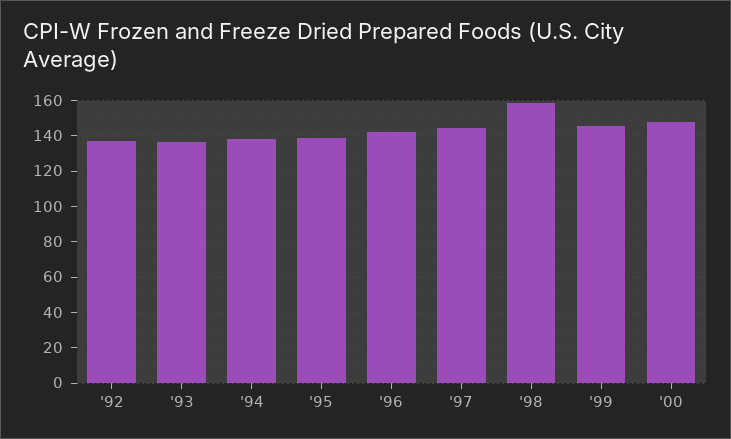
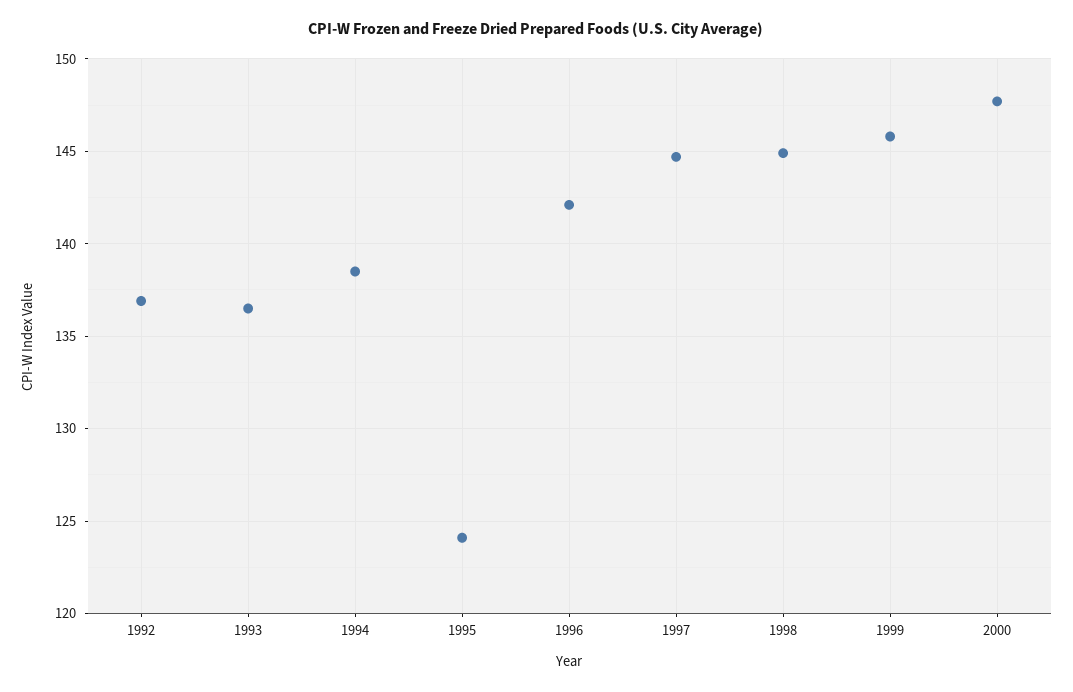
  {
    "'92": 137,
    "'93": 136.5,
    "'94": 138.5,
-   "'95": 140,
+   "'95": 124,
    "'96": 142,
    "'97": 144.5,
-   "'98": 160,
+   "'98": 145,
    "'99": 146,
    "'00": 147.5
  }

